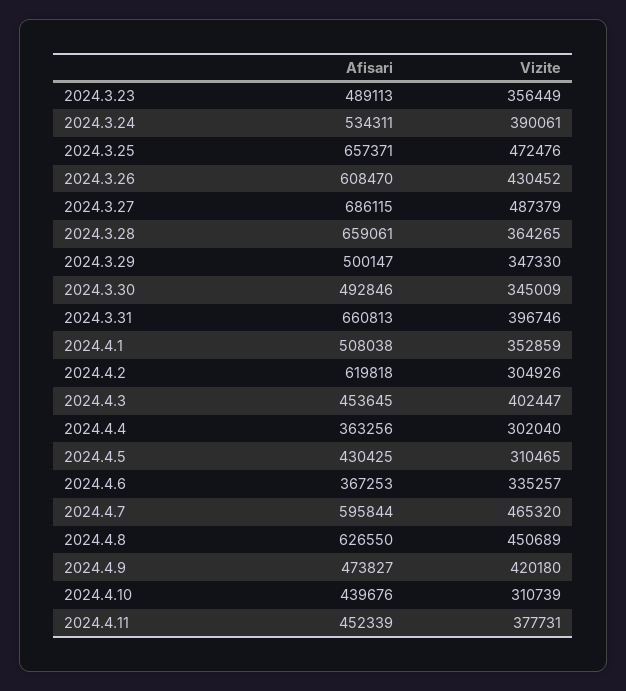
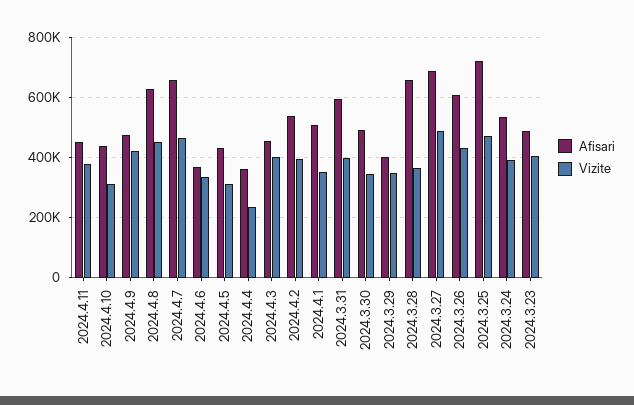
  {
    "Afisari": {
      "2024.3.23": 489113,
      "2024.3.24": 534311,
-     "2024.3.25": 657371,
+     "2024.3.25": 720000,
      "2024.3.26": 608470,
      "2024.3.27": 686115,
      "2024.3.28": 659061,
-     "2024.3.29": 500147,
+     "2024.3.29": 400000,
      "2024.3.30": 492846,
-     "2024.3.31": 660813,
+     "2024.3.31": 600000,
      "2024.4.1": 508038,
-     "2024.4.2": 619818,
+     "2024.4.2": 540000,
      "2024.4.3": 453645,
      "2024.4.4": 363256,
      "2024.4.5": 430425,
      "2024.4.6": 367253,
-     "2024.4.7": 595844,
+     "2024.4.7": 660000,
      "2024.4.8": 626550,
      "2024.4.9": 473827,
      "2024.4.10": 439676,
      "2024.4.11": 452339
    },
    "Vizite": {
-     "2024.3.23": 356449,
+     "2024.3.23": 400000,
      "2024.3.24": 390061,
      "2024.3.25": 472476,
      "2024.3.26": 430452,
      "2024.3.27": 487379,
      "2024.3.28": 364265,
      "2024.3.29": 347330,
      "2024.3.30": 345009,
      "2024.3.31": 396746,
      "2024.4.1": 352859,
-     "2024.4.2": 304926,
+     "2024.4.2": 400000,
      "2024.4.3": 402447,
-     "2024.4.4": 302040,
+     "2024.4.4": 240000,
      "2024.4.5": 310465,
      "2024.4.6": 335257,
      "2024.4.7": 465320,
      "2024.4.8": 450689,
      "2024.4.9": 420180,
      "2024.4.10": 310739,
      "2024.4.11": 377731
    }
  }

